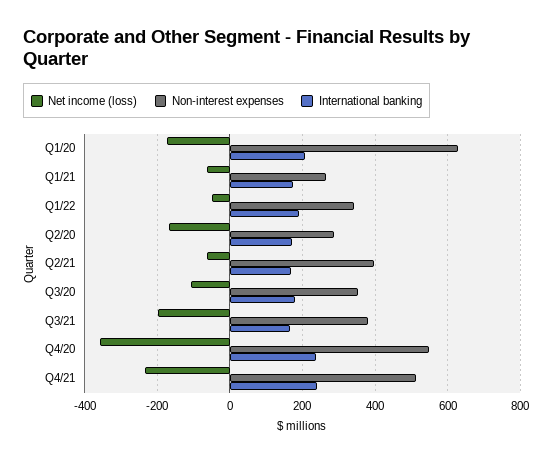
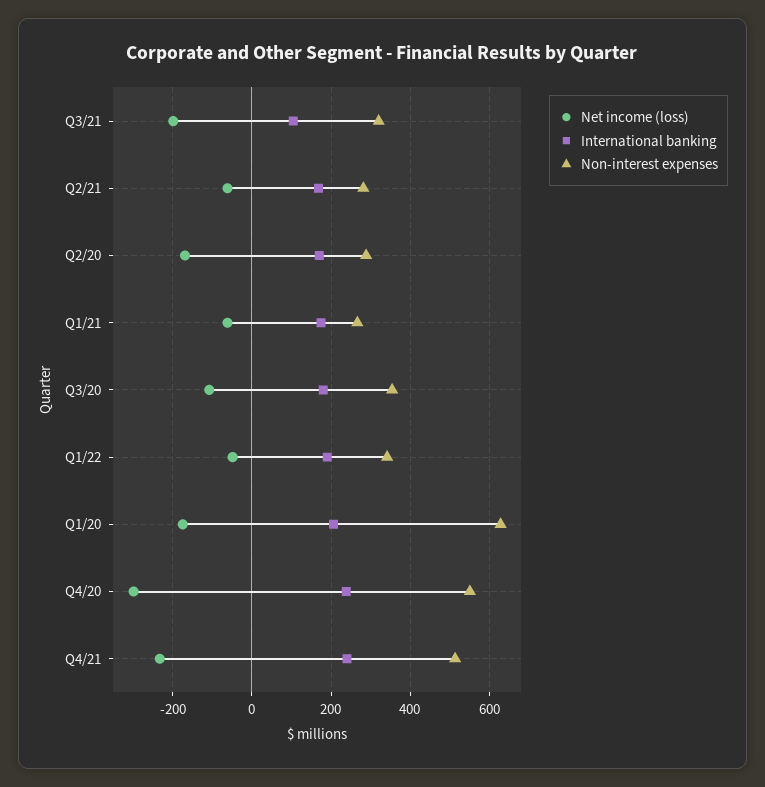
  {
    "Net income (loss)": {
      "Q1/20": -180,
      "Q1/21": -60,
      "Q1/22": -40,
      "Q2/20": -160,
      "Q2/21": -60,
      "Q3/20": -100,
      "Q3/21": -200,
-     "Q4/20": -360,
+     "Q4/20": -300,
      "Q4/21": -240
    },
    "Non-interest expenses": {
      "Q1/20": 620,
      "Q1/21": 260,
      "Q1/22": 340,
      "Q2/20": 280,
-     "Q2/21": 400,
+     "Q2/21": 280,
      "Q3/20": 360,
-     "Q3/21": 380,
+     "Q3/21": 320,
      "Q4/20": 560,
      "Q4/21": 520
    },
    "International banking": {
      "Q1/20": 200,
      "Q1/21": 180,
      "Q1/22": 200,
      "Q2/20": 180,
      "Q2/21": 160,
      "Q3/20": 180,
-     "Q3/21": 160,
+     "Q3/21": 100,
      "Q4/20": 240,
      "Q4/21": 240
    }
  }

